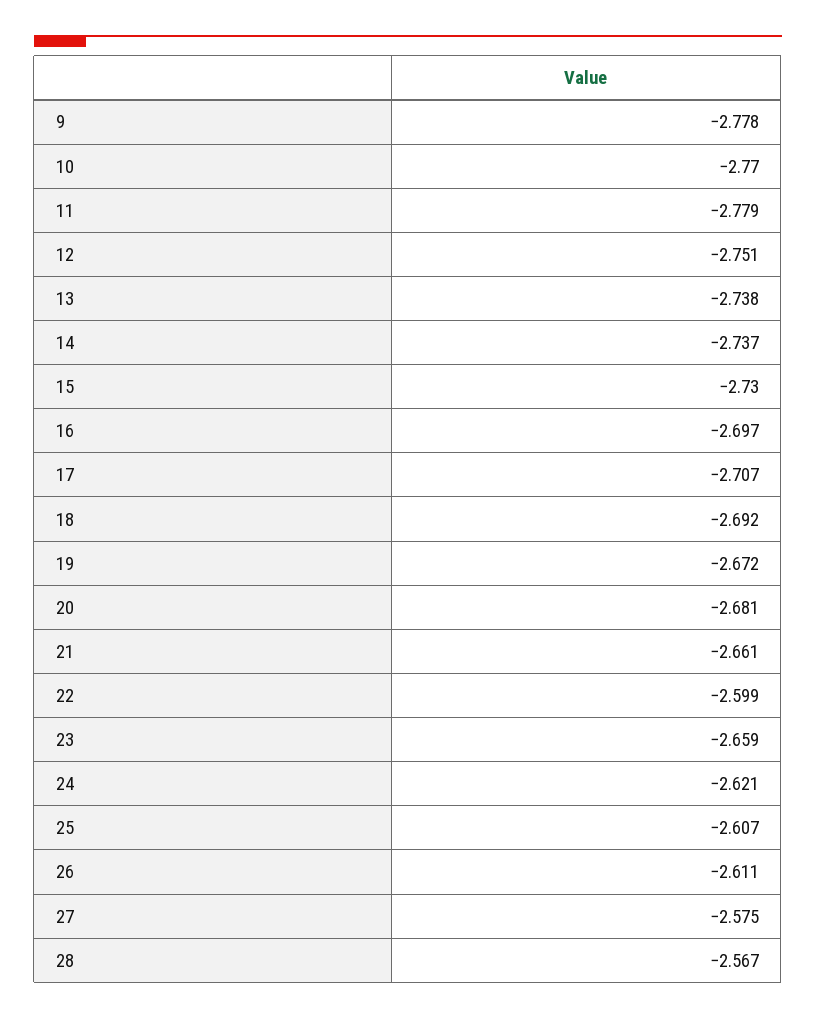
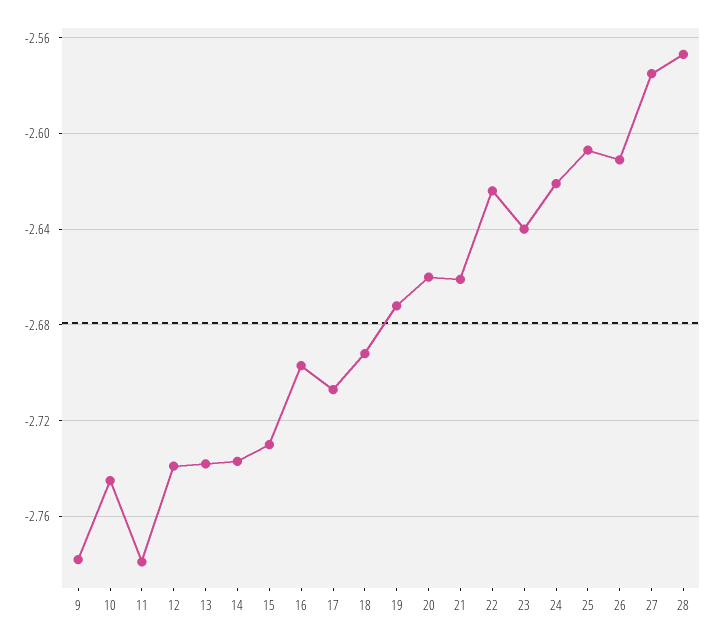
  {
    "9": -2.778,
-   "10": -2.77,
+   "10": -2.745,
    "11": -2.779,
-   "12": -2.751,
+   "12": -2.74,
    "13": -2.738,
    "14": -2.737,
    "15": -2.73,
    "16": -2.697,
    "17": -2.707,
    "18": -2.692,
    "19": -2.672,
-   "20": -2.681,
+   "20": -2.66,
    "21": -2.661,
-   "22": -2.599,
+   "22": -2.625,
-   "23": -2.659,
+   "23": -2.64,
    "24": -2.621,
    "25": -2.607,
    "26": -2.611,
    "27": -2.575,
    "28": -2.567
  }

